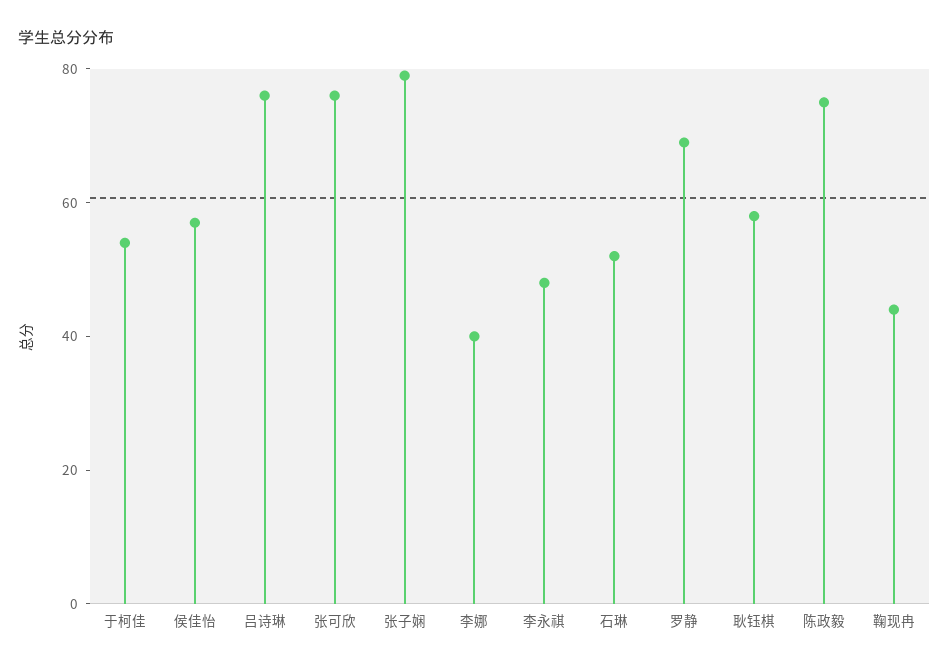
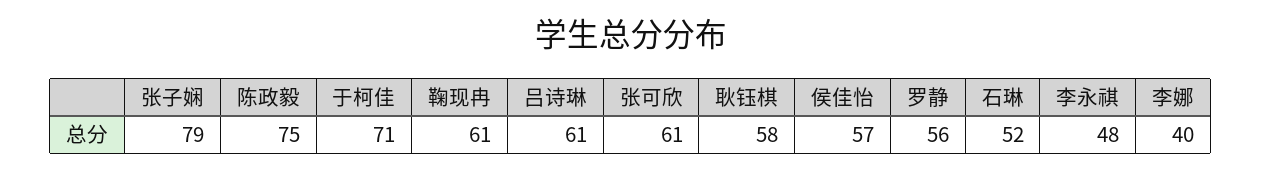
  {
-   "于柯佳": 55,
+   "于柯佳": 71,
    "侯佳怡": 57,
-   "吕诗琳": 75,
+   "吕诗琳": 61,
-   "张可欣": 75,
+   "张可欣": 61,
    "张子娴": 79,
    "李娜": 40,
    "李永祺": 48,
    "石琳": 52,
-   "罗静": 70,
+   "罗静": 56,
    "耿钰棋": 58,
    "陈政毅": 75,
-   "鞠现冉": 45
+   "鞠现冉": 61
  }

